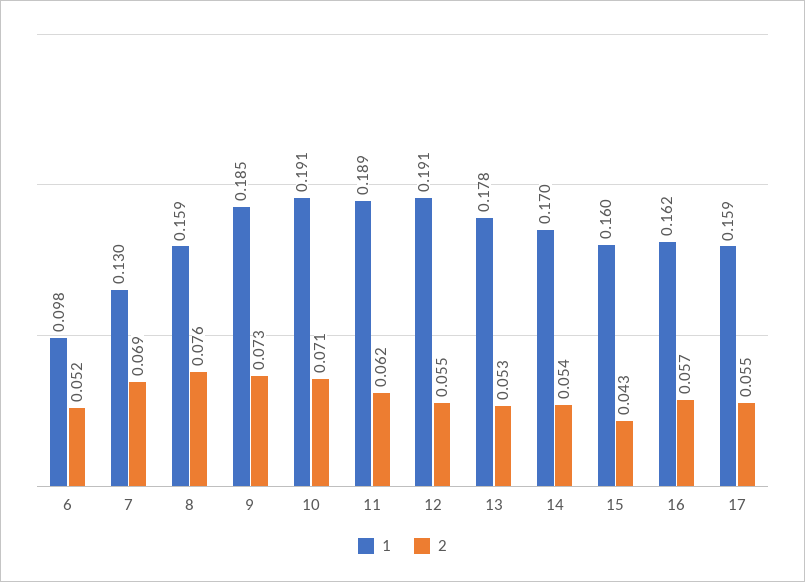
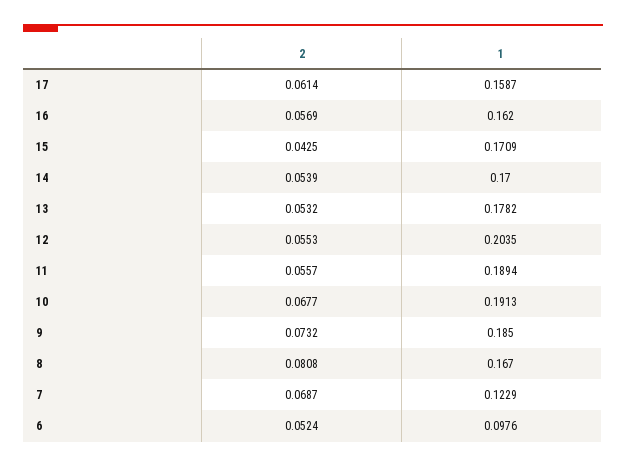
  {
    "1": {
      "6": 0.0976,
-     "7": 0.13,
+     "7": 0.1229,
-     "8": 0.159,
+     "8": 0.167,
      "9": 0.185,
      "10": 0.1913,
      "11": 0.1894,
-     "12": 0.191,
+     "12": 0.2035,
      "13": 0.1782,
      "14": 0.17,
-     "15": 0.16,
+     "15": 0.1709,
      "16": 0.162,
      "17": 0.1587
    },
    "2": {
      "6": 0.0524,
      "7": 0.0687,
-     "8": 0.076,
+     "8": 0.0808,
      "9": 0.0732,
-     "10": 0.071,
+     "10": 0.0677,
-     "11": 0.062,
+     "11": 0.0557,
      "12": 0.0553,
      "13": 0.0532,
      "14": 0.0539,
      "15": 0.0425,
      "16": 0.0569,
-     "17": 0.055
+     "17": 0.0614
    }
  }

